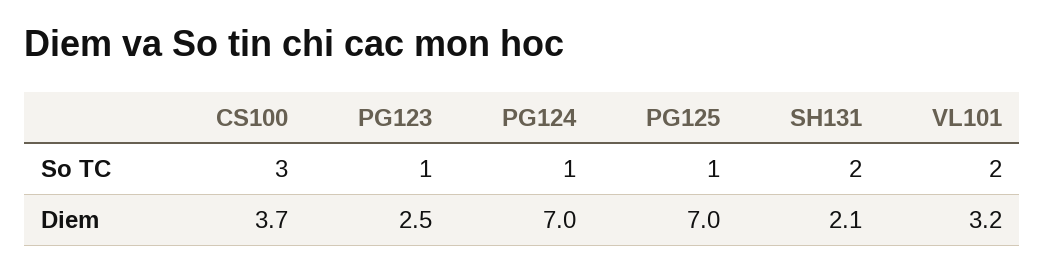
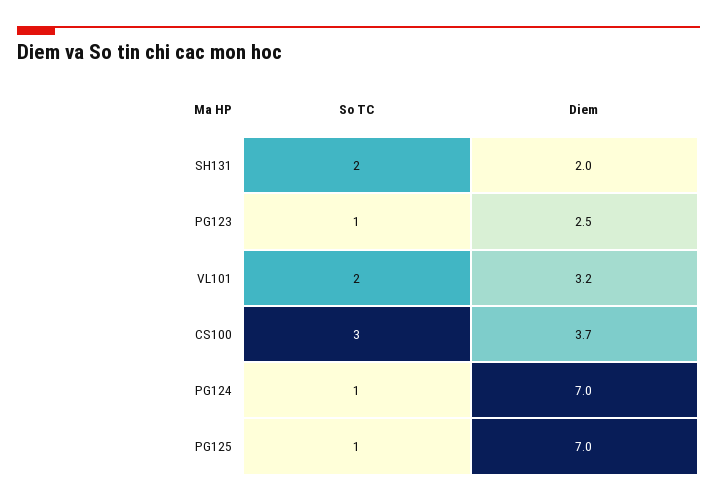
  {
    "CS100": {
      "So TC": 3,
      "Diem": 3.7
    },
    "PG123": {
      "So TC": 1,
      "Diem": 2.5
    },
    "PG124": {
      "So TC": 1,
      "Diem": 7
    },
    "PG125": {
      "So TC": 1,
      "Diem": 7
    },
    "SH131": {
      "So TC": 2,
-     "Diem": 2.1
+     "Diem": 2
    },
    "VL101": {
      "So TC": 2,
      "Diem": 3.2
    }
  }

